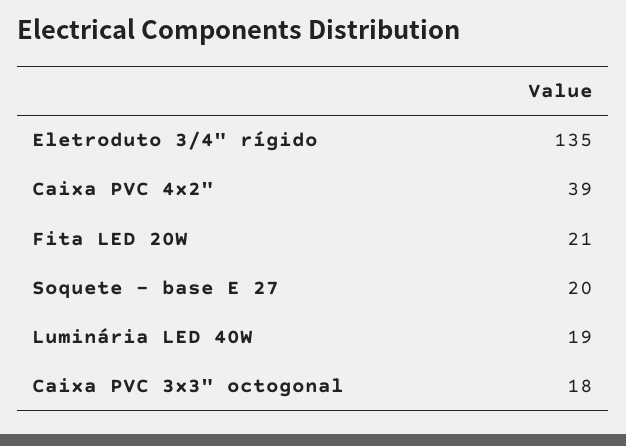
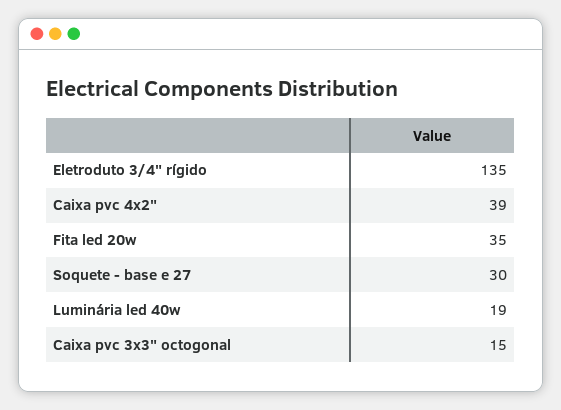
  {
    "Eletroduto 3/4\" rígido": 135,
    "Caixa PVC 4x2\"": 39,
-   "Fita LED 20W": 21,
+   "Fita LED 20W": 35,
-   "Soquete - base E 27": 20,
+   "Soquete - base E 27": 30,
    "Luminária LED 40W": 19,
-   "Caixa PVC 3x3\" octogonal": 18
+   "Caixa PVC 3x3\" octogonal": 15
  }

